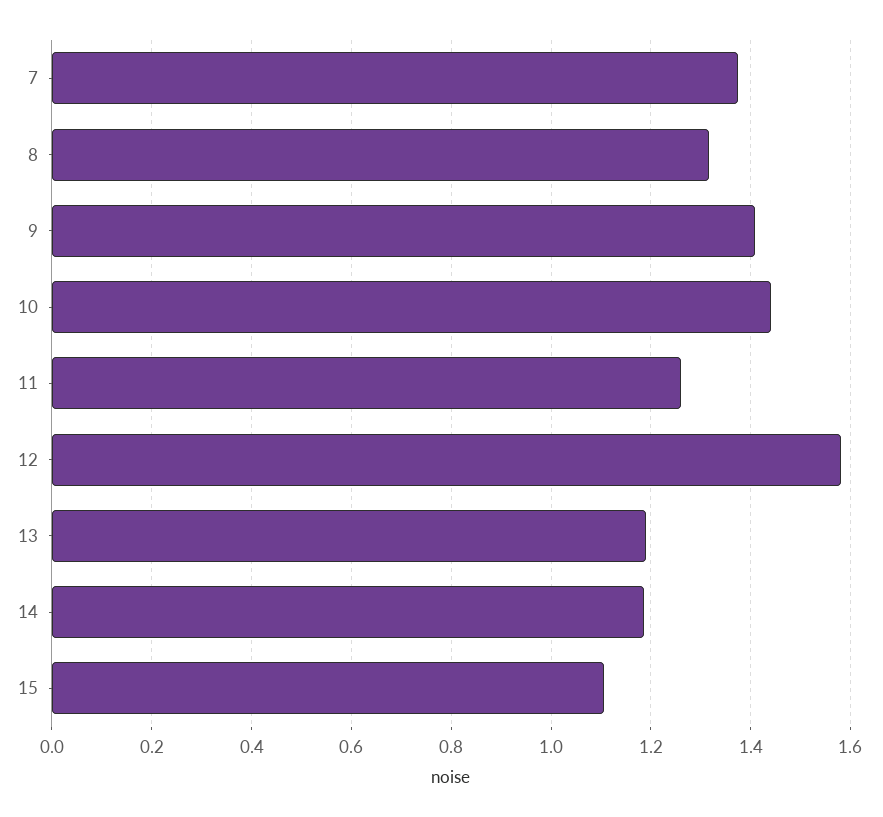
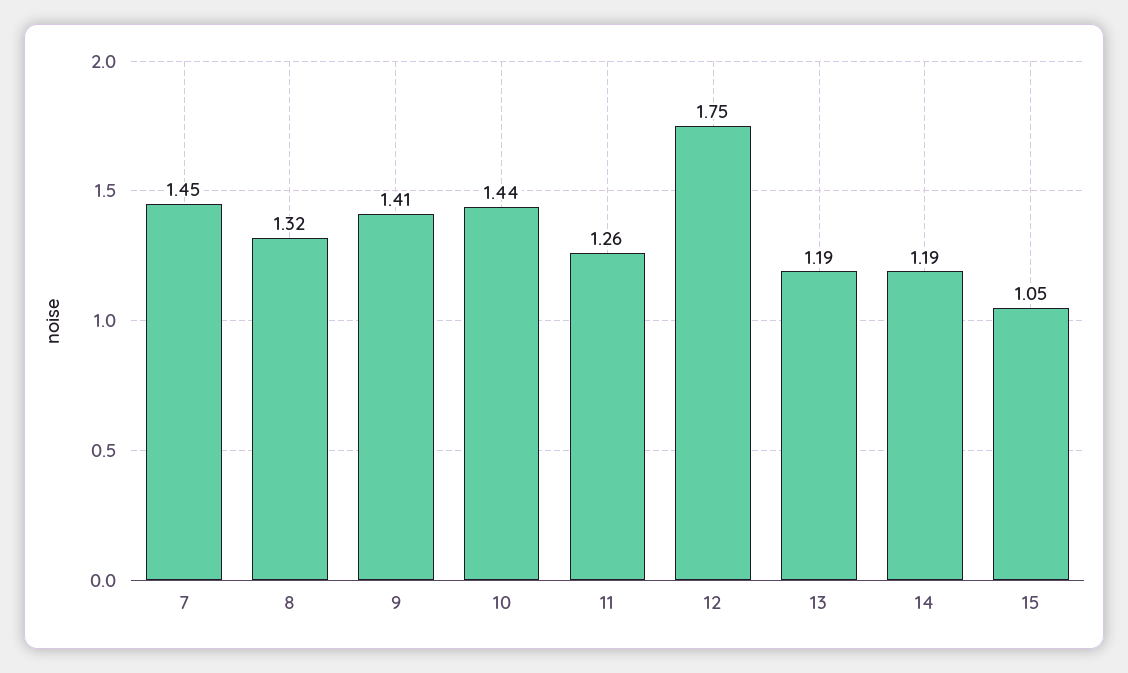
  {
-   "7": 1.38,
+   "7": 1.45,
    "8": 1.32,
    "9": 1.41,
    "10": 1.44,
    "11": 1.26,
-   "12": 1.58,
+   "12": 1.75,
    "13": 1.19,
    "14": 1.19,
-   "15": 1.1
+   "15": 1.05
  }

